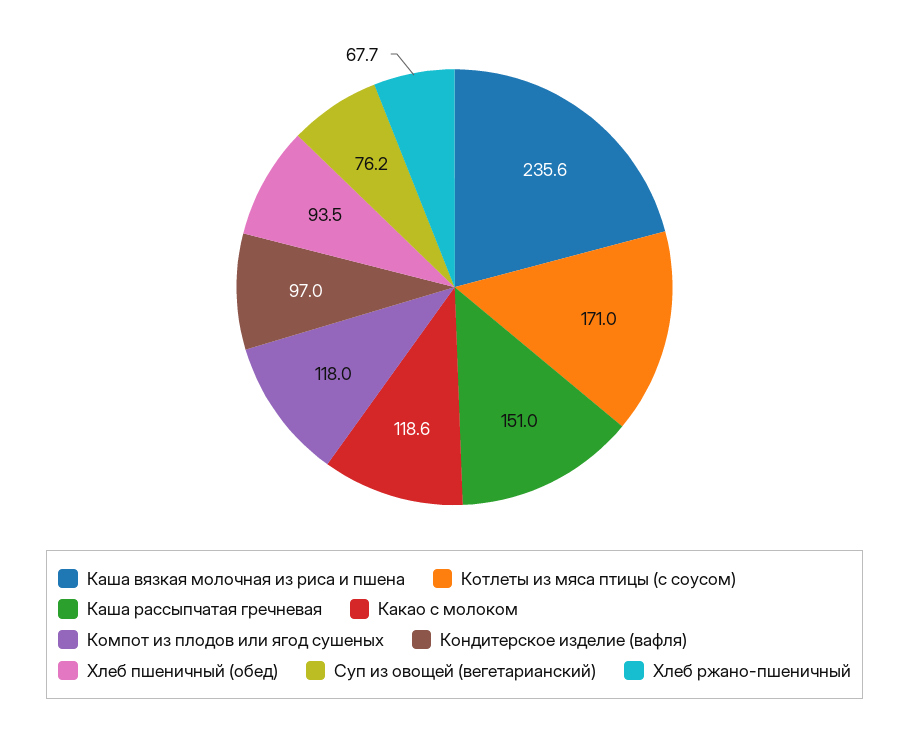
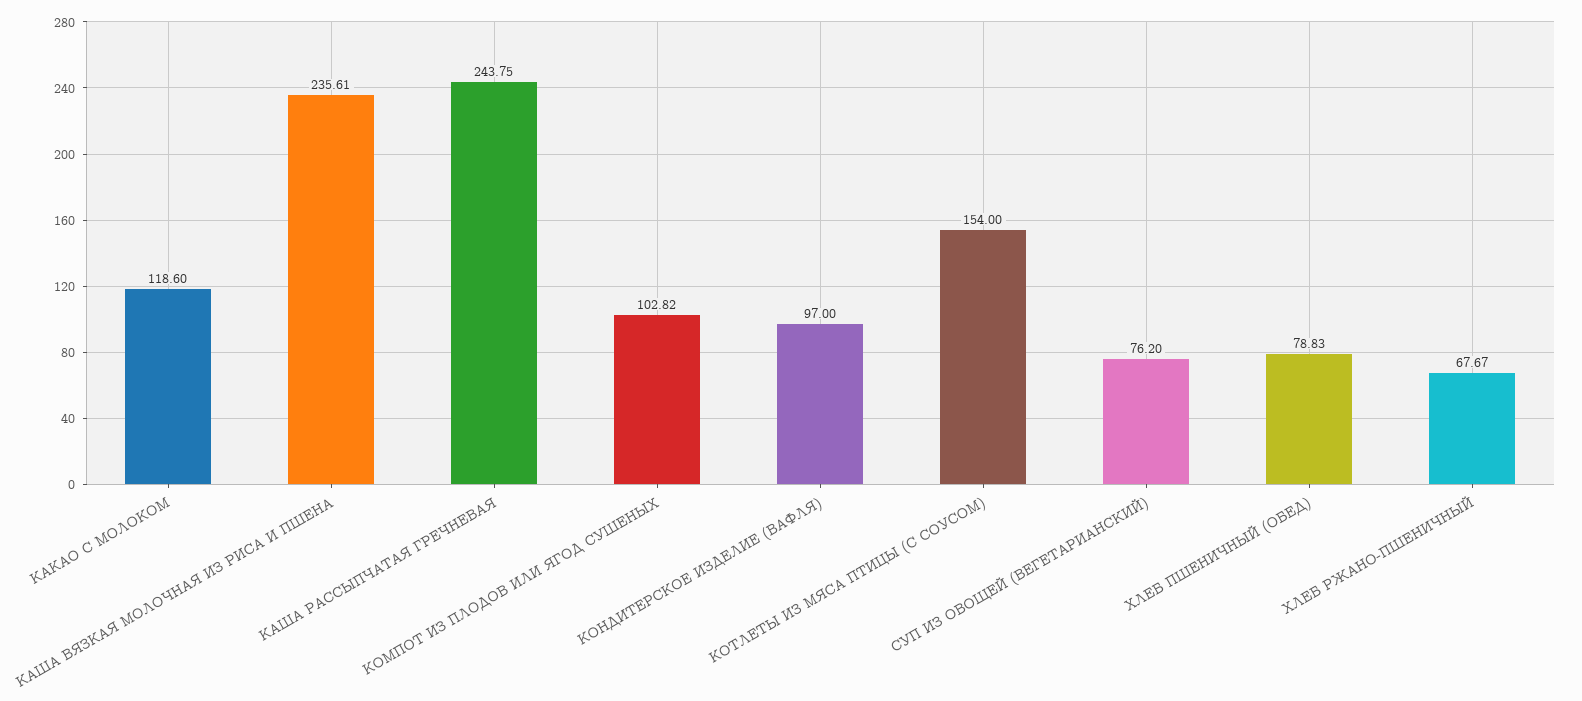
  {
    "Каша вязкая молочная из риса и пшена": 235.61,
-   "Котлеты из мяса птицы (с соусом)": 171,
+   "Котлеты из мяса птицы (с соусом)": 154,
-   "Каша рассыпчатая гречневая": 151,
+   "Каша рассыпчатая гречневая": 243.75,
    "Какао с молоком": 118.6,
-   "Компот из плодов или ягод сушеных": 118,
+   "Компот из плодов или ягод сушеных": 102.82,
    "Кондитерское изделие (вафля)": 97,
-   "Хлеб пшеничный (обед)": 93.5,
+   "Хлеб пшеничный (обед)": 78.83,
    "Суп из овощей (вегетарианский)": 76.2,
    "Хлеб ржано-пшеничный": 67.67
  }

